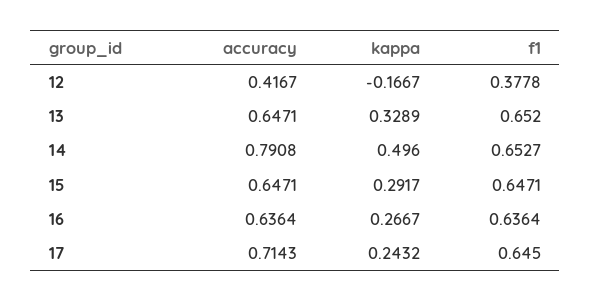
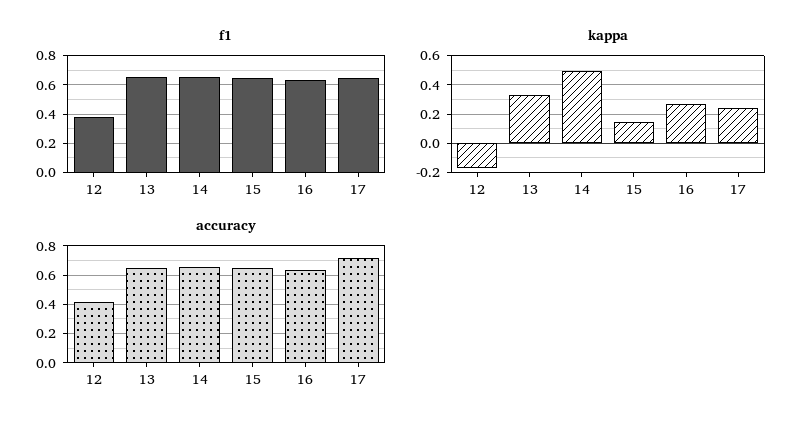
  {
    "accuracy": {
      "12": 0.4167,
      "13": 0.6471,
-     "14": 0.7908,
+     "14": 0.65,
      "15": 0.6471,
      "16": 0.6364,
      "17": 0.7143
    },
    "kappa": {
      "12": -0.1667,
      "13": 0.3289,
      "14": 0.496,
-     "15": 0.2917,
+     "15": 0.15,
      "16": 0.2667,
      "17": 0.2432
    },
    "f1": {
      "12": 0.3778,
      "13": 0.652,
      "14": 0.6527,
      "15": 0.6471,
      "16": 0.6364,
      "17": 0.645
    }
  }

